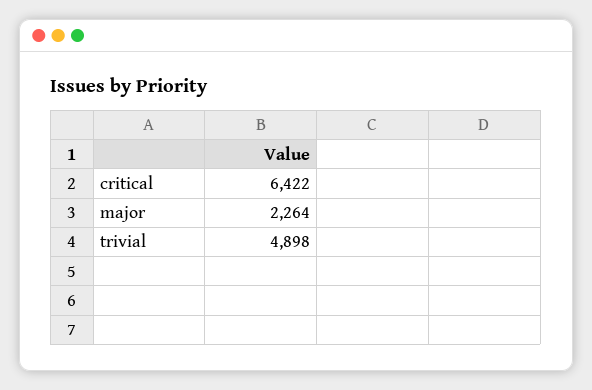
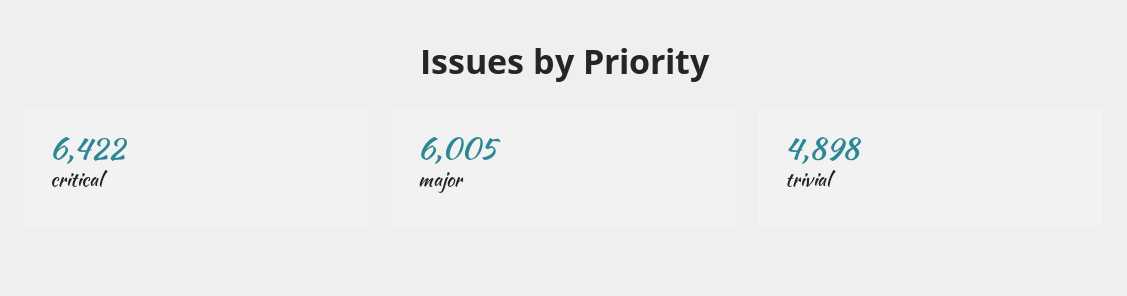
  {
    "critical": 6422,
-   "major": 2264,
+   "major": 6005,
    "trivial": 4898
  }

